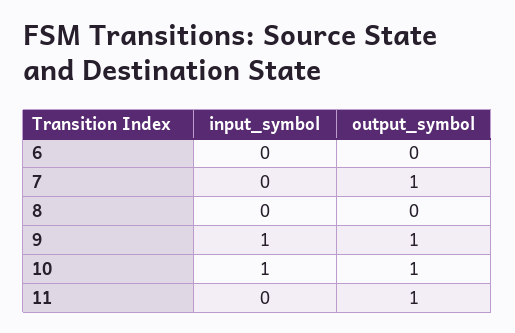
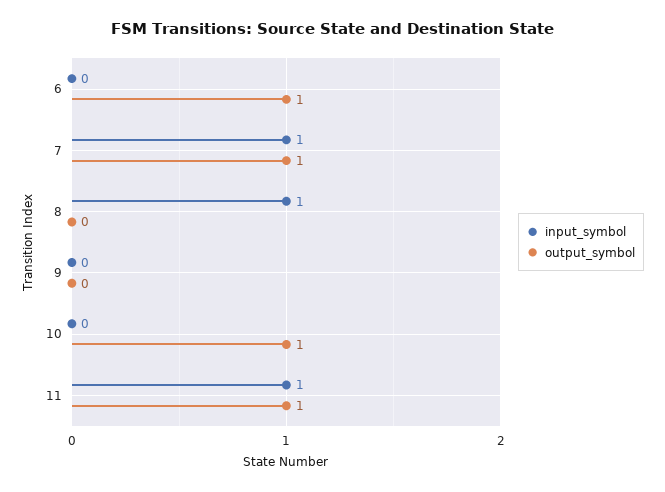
  {
    "input_symbol": {
      "6": 0,
-     "7": 0,
+     "7": 1,
-     "8": 0,
+     "8": 1,
-     "9": 1,
+     "9": 0,
-     "10": 1,
+     "10": 0,
-     "11": 0
+     "11": 1
    },
    "output_symbol": {
-     "6": 0,
+     "6": 1,
      "7": 1,
      "8": 0,
-     "9": 1,
+     "9": 0,
      "10": 1,
      "11": 1
    }
  }

